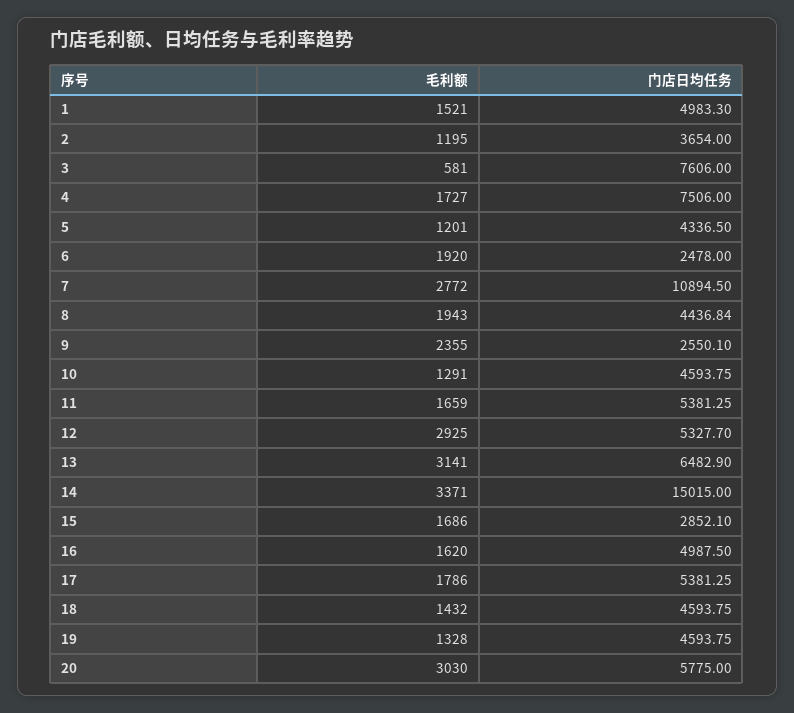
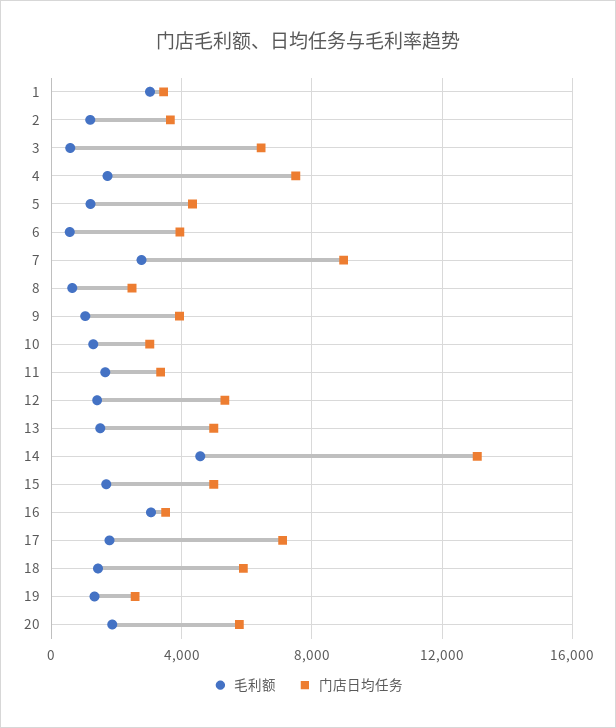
  {
    "毛利额": {
-     "1": 1521,
+     "1": 3000,
      "2": 1195,
      "3": 581,
      "4": 1727,
      "5": 1201,
-     "6": 1920,
+     "6": 500,
      "7": 2772,
-     "8": 1943,
+     "8": 500,
-     "9": 2355,
+     "9": 1000,
      "10": 1291,
      "11": 1659,
-     "12": 2925,
+     "12": 1500,
-     "13": 3141,
+     "13": 1500,
-     "14": 3371,
+     "14": 4500,
      "15": 1686,
-     "16": 1620,
+     "16": 3000,
      "17": 1786,
      "18": 1432,
      "19": 1328,
-     "20": 3030
+     "20": 2000
    },
    "门店日均任务": {
-     "1": 4983.3,
+     "1": 3500,
      "2": 3654,
-     "3": 7606,
+     "3": 6500,
      "4": 7506,
      "5": 4336.5,
-     "6": 2478,
+     "6": 4000,
-     "7": 10894.5,
+     "7": 9000,
-     "8": 4436.84,
+     "8": 2500,
-     "9": 2550.1,
+     "9": 4000,
-     "10": 4593.75,
+     "10": 3000,
-     "11": 5381.25,
+     "11": 3500,
      "12": 5327.7,
-     "13": 6482.9,
+     "13": 5000,
-     "14": 15015,
+     "14": 13000,
-     "15": 2852.1,
+     "15": 5000,
-     "16": 4987.5,
+     "16": 3500,
-     "17": 5381.25,
+     "17": 7000,
-     "18": 4593.75,
+     "18": 6000,
-     "19": 4593.75,
+     "19": 2500,
      "20": 5775
    }
  }

